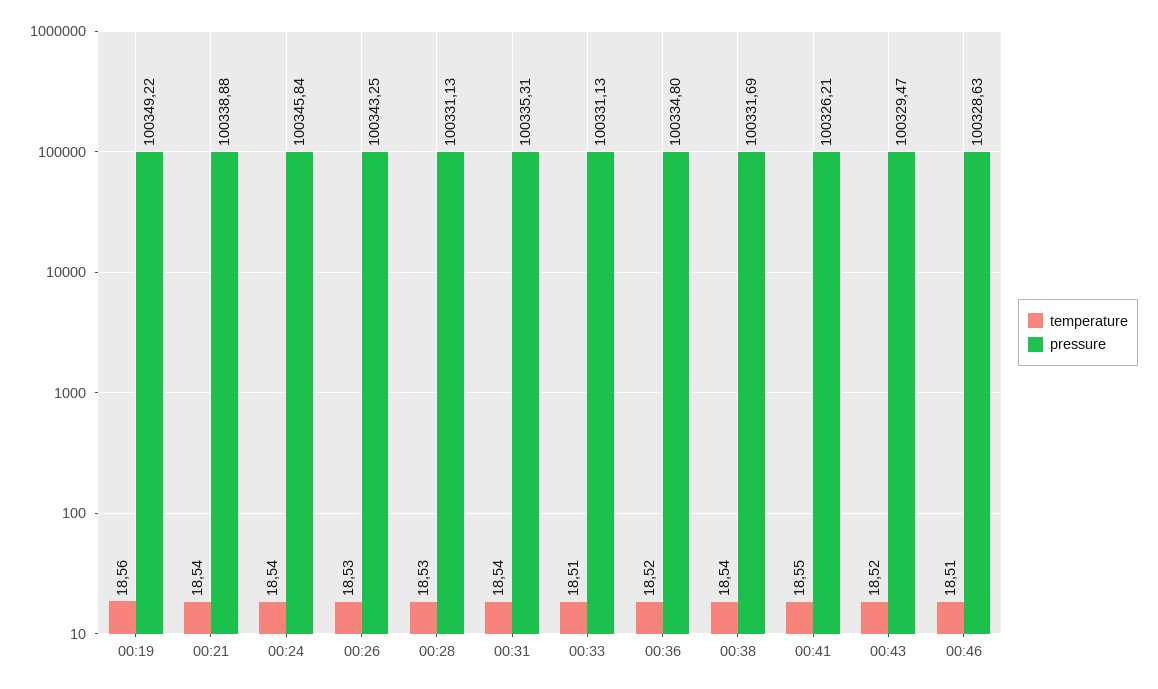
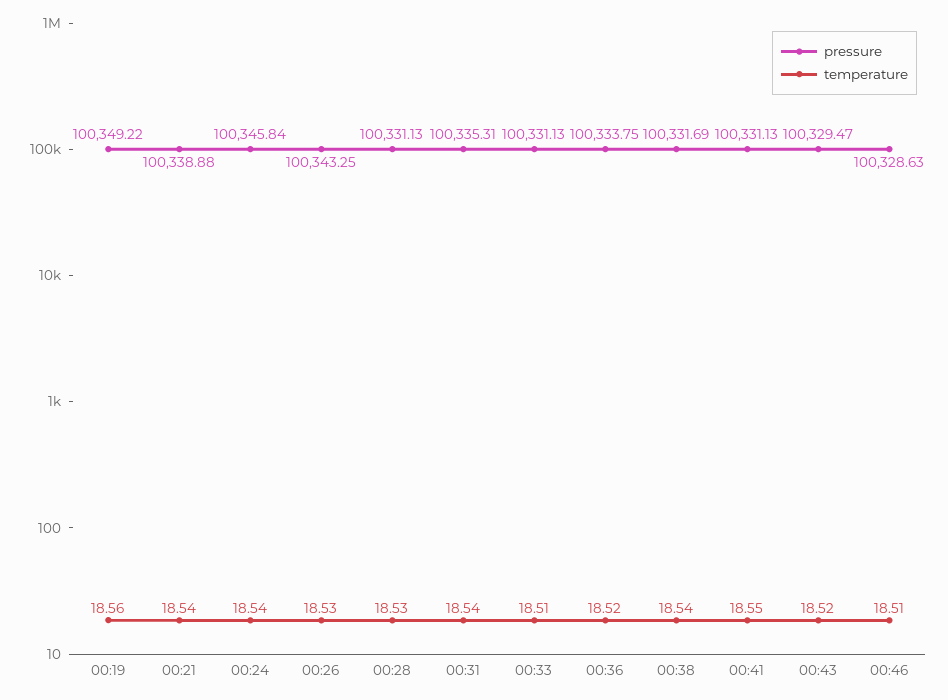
  {
    "temperature": {
      "00:19": 18.56,
      "00:21": 18.54,
      "00:24": 18.54,
      "00:26": 18.53,
      "00:28": 18.53,
      "00:31": 18.54,
      "00:33": 18.51,
      "00:36": 18.52,
      "00:38": 18.54,
      "00:41": 18.55,
      "00:43": 18.52,
      "00:46": 18.51
    },
    "pressure": {
      "00:19": 100349.22,
      "00:21": 100338.88,
      "00:24": 100345.84,
      "00:26": 100343.25,
      "00:28": 100331.13,
      "00:31": 100335.31,
      "00:33": 100331.13,
-     "00:36": 100334.8,
+     "00:36": 100333.75,
      "00:38": 100331.69,
-     "00:41": 100326.21,
+     "00:41": 100331.13,
      "00:43": 100329.47,
      "00:46": 100328.63
    }
  }

